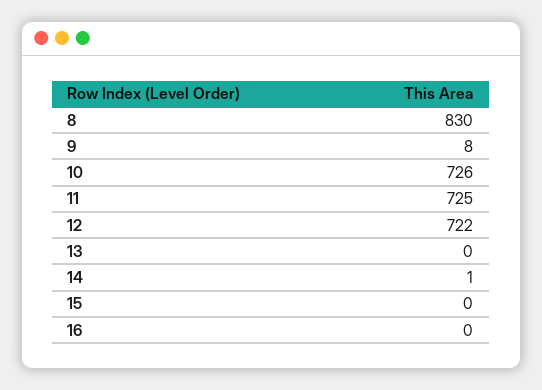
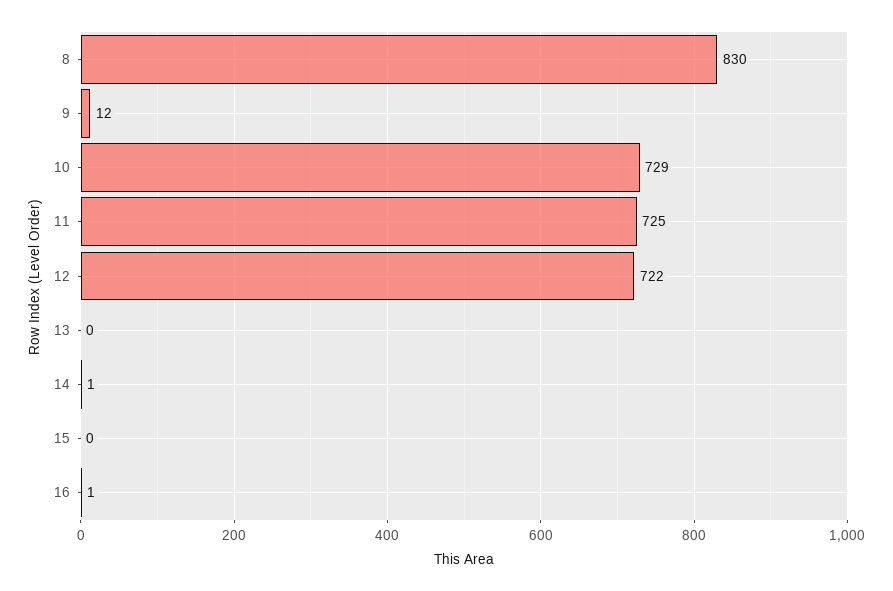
  {
    "8": 830,
-   "9": 8,
+   "9": 12,
-   "10": 726,
+   "10": 729,
    "11": 725,
    "12": 722,
    "13": 0,
    "14": 1,
    "15": 0,
-   "16": 0
+   "16": 1
  }

